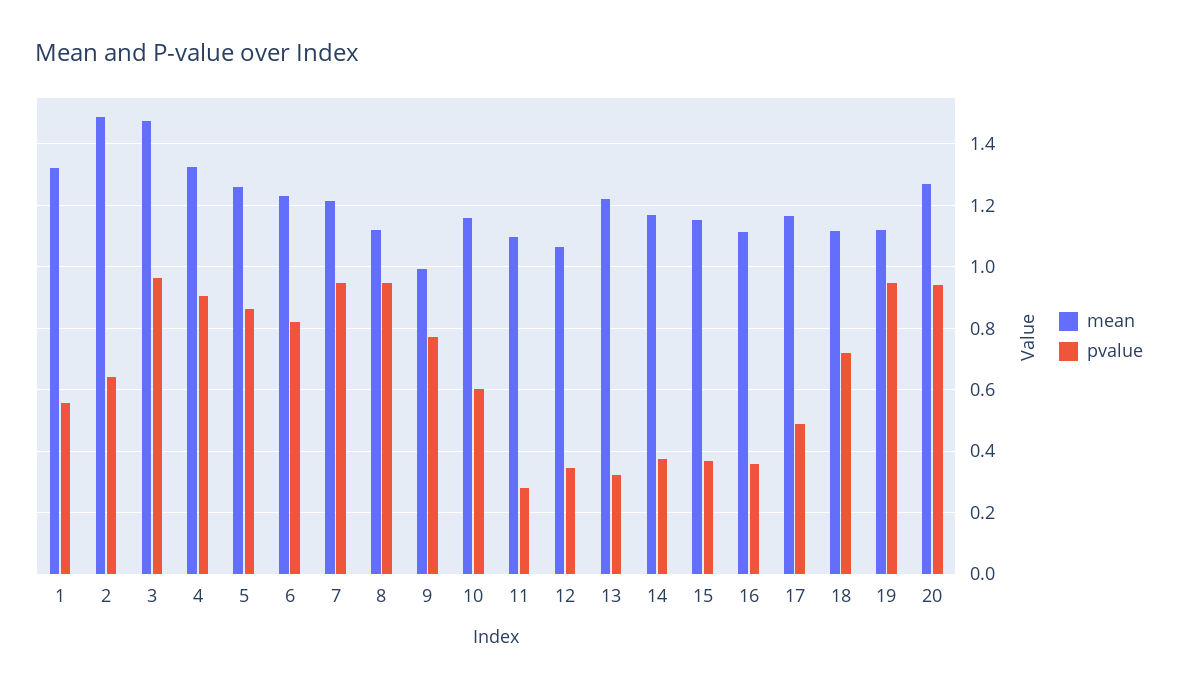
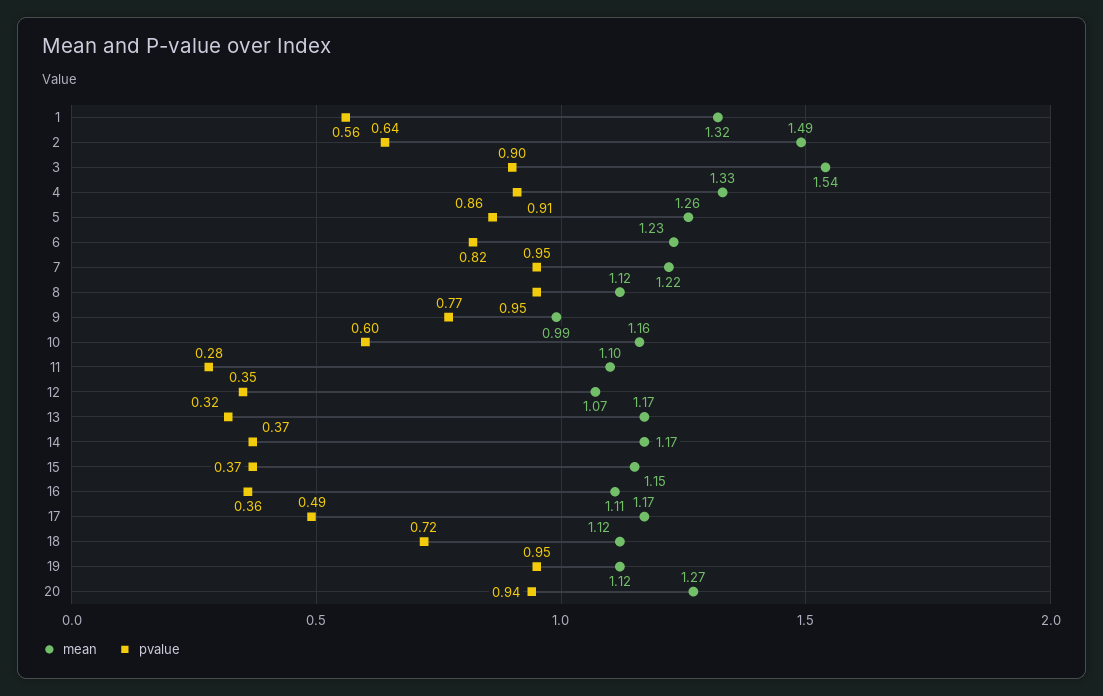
  {
    "mean": {
      "1": 1.32,
      "2": 1.49,
-     "3": 1.48,
+     "3": 1.54,
      "4": 1.33,
      "5": 1.26,
      "6": 1.23,
      "7": 1.22,
      "8": 1.12,
      "9": 0.99,
      "10": 1.16,
      "11": 1.1,
      "12": 1.07,
-     "13": 1.22,
+     "13": 1.17,
      "14": 1.17,
      "15": 1.15,
      "16": 1.11,
      "17": 1.17,
      "18": 1.12,
      "19": 1.12,
      "20": 1.27
    },
    "pvalue": {
      "1": 0.56,
      "2": 0.64,
-     "3": 0.96,
+     "3": 0.9,
      "4": 0.91,
      "5": 0.86,
      "6": 0.82,
      "7": 0.95,
      "8": 0.95,
      "9": 0.77,
      "10": 0.6,
      "11": 0.28,
      "12": 0.35,
      "13": 0.32,
      "14": 0.37,
      "15": 0.37,
      "16": 0.36,
      "17": 0.49,
      "18": 0.72,
      "19": 0.95,
      "20": 0.94
    }
  }

